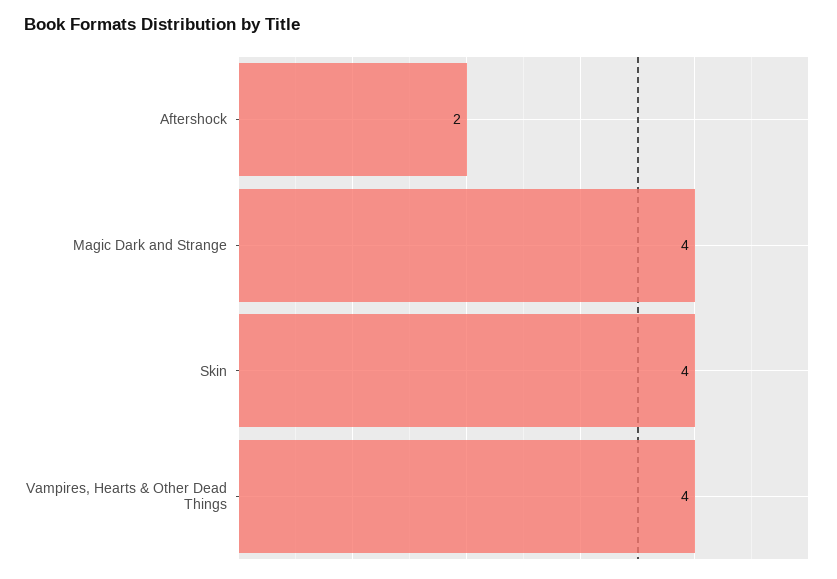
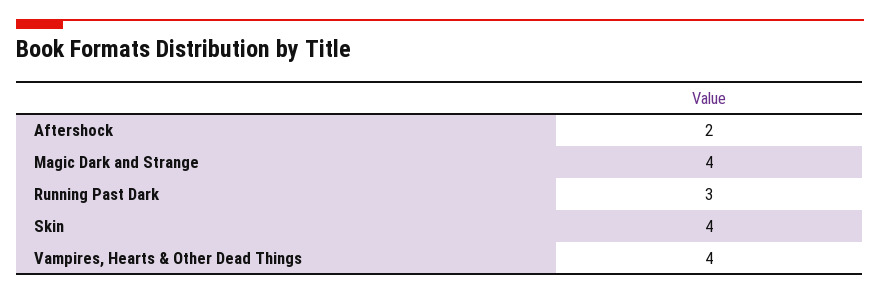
  {
    "Aftershock": 2,
    "Magic Dark and Strange": 4,
    "Skin": 4,
-   "Vampires, Hearts & Other Dead Things": 4
+   "Vampires, Hearts & Other Dead Things": 4,
+   "Running Past Dark": 3
  }

